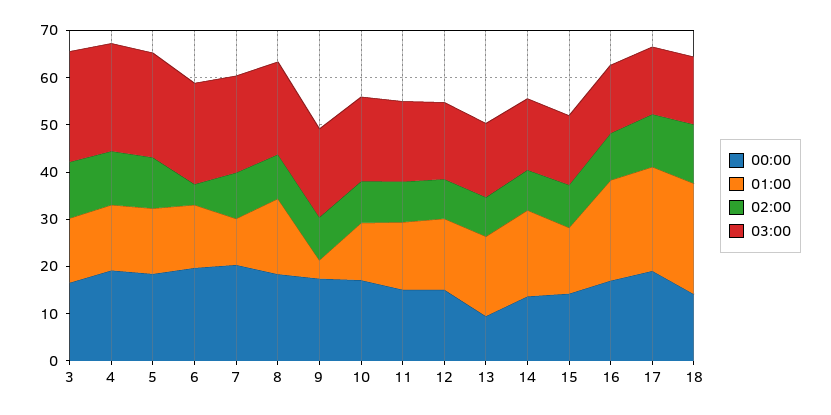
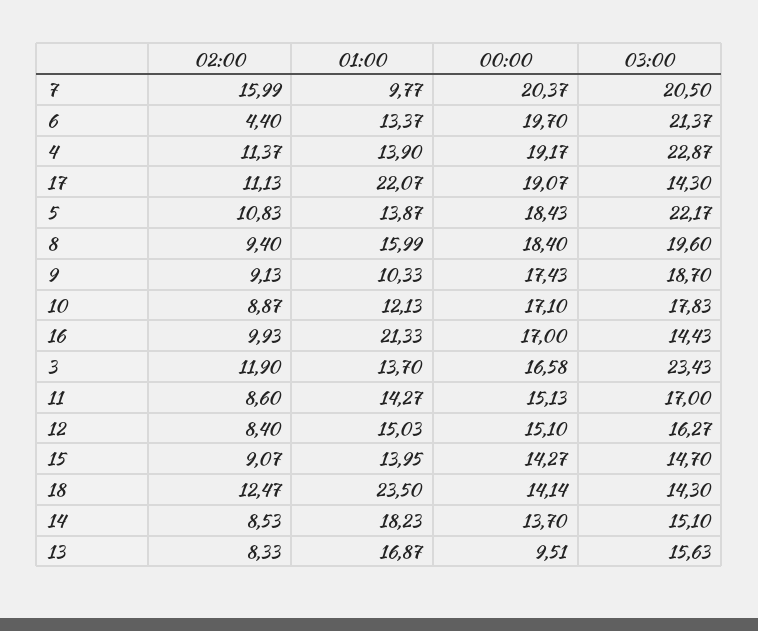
  {
    "00:00": {
      "3": 16.58,
      "4": 19.17,
      "5": 18.43,
      "6": 19.7,
      "7": 20.37,
      "8": 18.4,
      "9": 17.43,
      "10": 17.1,
      "11": 15.13,
      "12": 15.1,
      "13": 9.51,
      "14": 13.7,
      "15": 14.27,
      "16": 17,
      "17": 19.07,
      "18": 14.14
    },
    "01:00": {
      "3": 13.7,
      "4": 13.9,
      "5": 13.87,
      "6": 13.37,
      "7": 9.77,
      "8": 15.99,
-     "9": 4,
+     "9": 10.33,
      "10": 12.13,
      "11": 14.27,
      "12": 15.03,
      "13": 16.87,
      "14": 18.23,
      "15": 13.95,
      "16": 21.33,
      "17": 22.07,
      "18": 23.5
    },
    "02:00": {
      "3": 11.9,
      "4": 11.37,
      "5": 10.83,
      "6": 4.4,
-     "7": 10,
+     "7": 15.99,
      "8": 9.4,
      "9": 9.13,
      "10": 8.87,
      "11": 8.6,
      "12": 8.4,
      "13": 8.33,
      "14": 8.53,
      "15": 9.07,
      "16": 9.93,
      "17": 11.13,
      "18": 12.47
    },
    "03:00": {
      "3": 23.43,
      "4": 22.87,
      "5": 22.17,
      "6": 21.37,
      "7": 20.5,
      "8": 19.6,
      "9": 18.7,
      "10": 17.83,
      "11": 17,
      "12": 16.27,
      "13": 15.63,
      "14": 15.1,
      "15": 14.7,
      "16": 14.43,
      "17": 14.3,
      "18": 14.3
    }
  }

